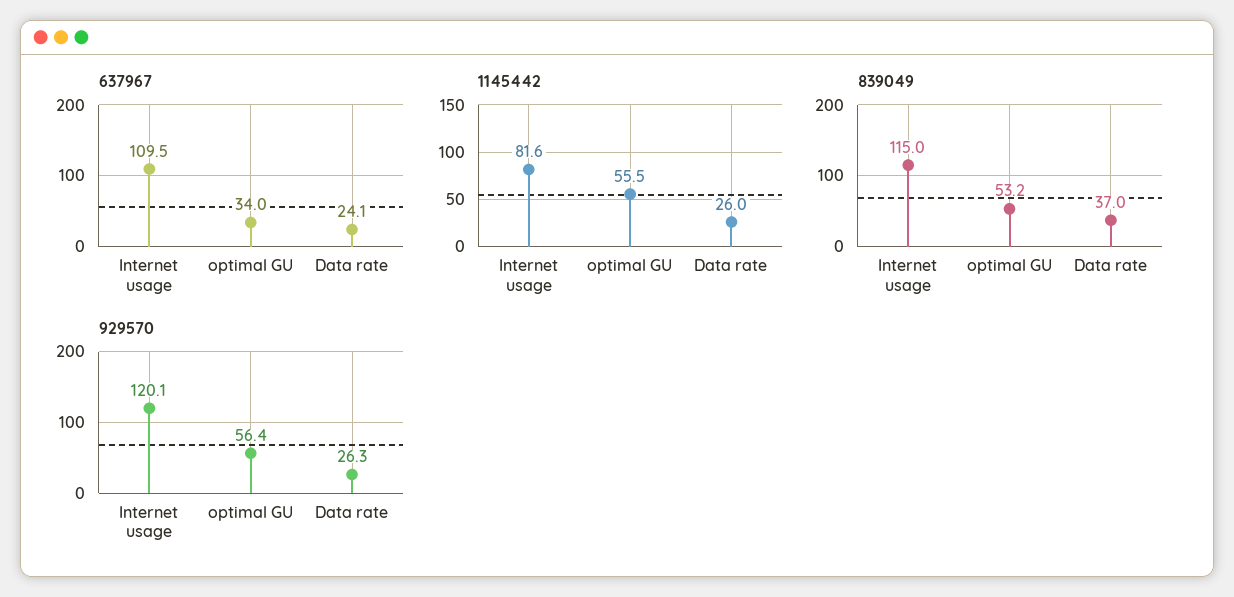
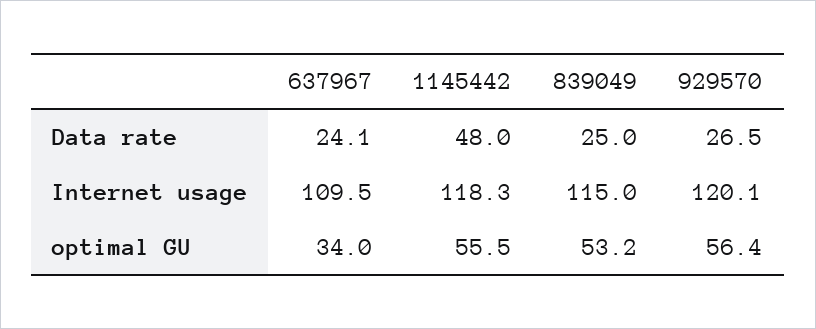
  {
    "637967": {
      "Internet usage": 109.5,
      "optimal GU": 34,
      "Data rate": 24.1
    },
    "1145442": {
-     "Internet usage": 81.6,
+     "Internet usage": 118.3,
      "optimal GU": 55.5,
-     "Data rate": 26
+     "Data rate": 48
    },
    "839049": {
      "Internet usage": 115,
      "optimal GU": 53.2,
-     "Data rate": 37
+     "Data rate": 25
    },
    "929570": {
      "Internet usage": 120.1,
      "optimal GU": 56.4,
-     "Data rate": 26.3
+     "Data rate": 26.5
    }
  }

